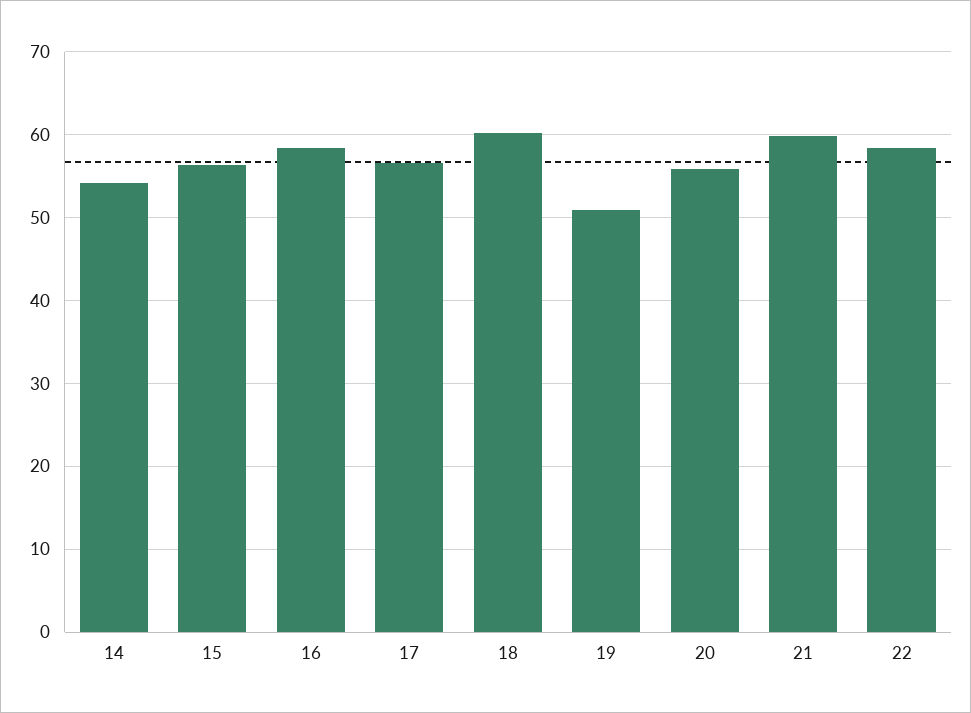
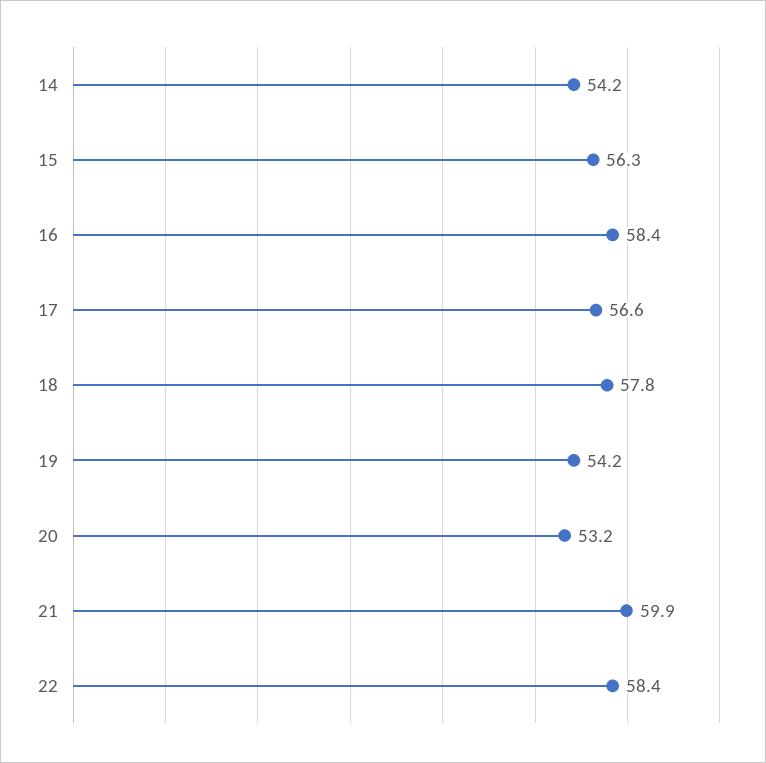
  {
    "14": 54.2,
    "15": 56.3,
    "16": 58.4,
    "17": 56.6,
-   "18": 60,
+   "18": 57.8,
-   "19": 51,
+   "19": 54.2,
-   "20": 56,
+   "20": 53.2,
    "21": 59.9,
    "22": 58.4
  }

